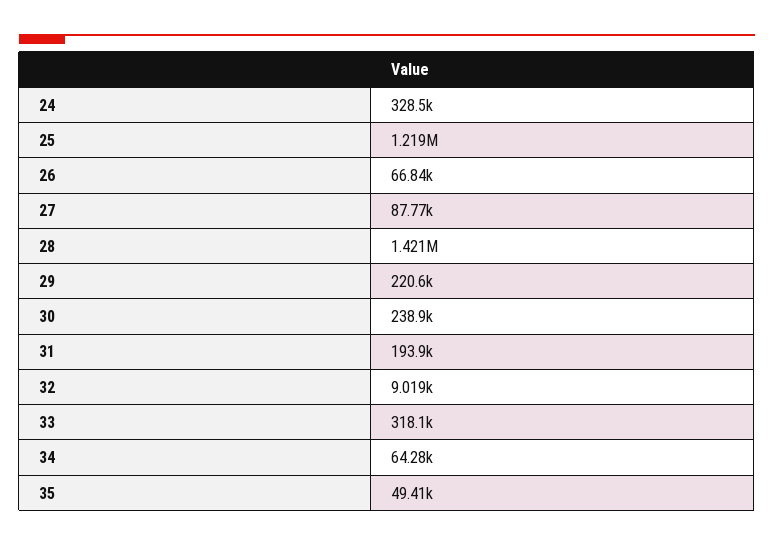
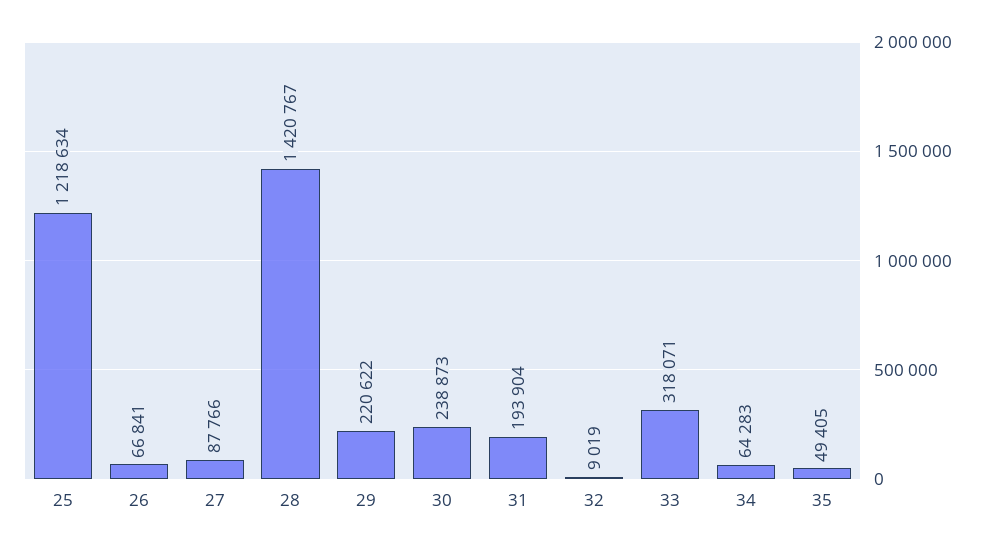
  {
-   "24": 328500,
    "25": 1218634,
    "26": 66841,
    "27": 87766,
    "28": 1420767,
    "29": 220622,
    "30": 238873,
    "31": 193904,
    "32": 9019,
    "33": 318071,
    "34": 64283,
    "35": 49405
  }

